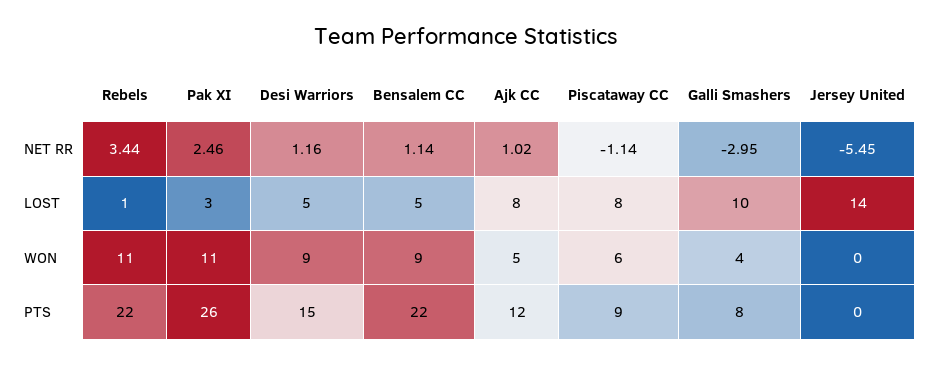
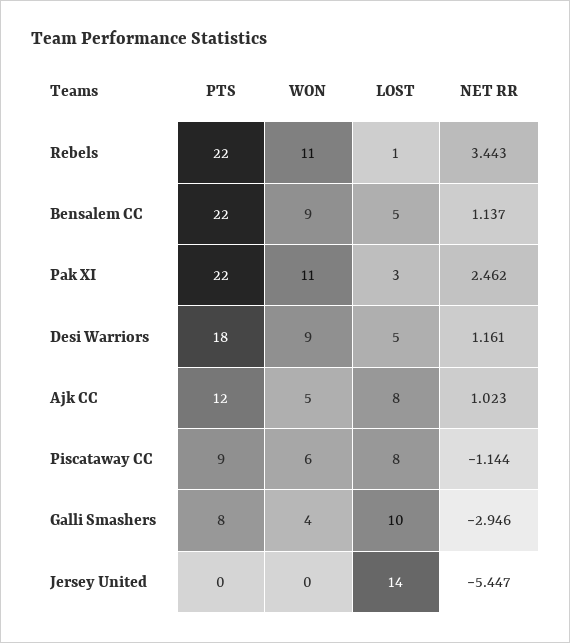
  {
    "Rebels": {
      "NET RR": 3.443,
      "LOST": 1,
      "WON": 11,
      "PTS": 22
    },
    "Pak XI": {
      "NET RR": 2.462,
      "LOST": 3,
      "WON": 11,
-     "PTS": 26
+     "PTS": 22
    },
    "Desi Warriors": {
      "NET RR": 1.161,
      "LOST": 5,
      "WON": 9,
-     "PTS": 15
+     "PTS": 18
    },
    "Bensalem CC": {
      "NET RR": 1.137,
      "LOST": 5,
      "WON": 9,
      "PTS": 22
    },
    "Ajk CC": {
      "NET RR": 1.023,
      "LOST": 8,
      "WON": 5,
      "PTS": 12
    },
    "Piscataway CC": {
      "NET RR": -1.144,
      "LOST": 8,
      "WON": 6,
      "PTS": 9
    },
    "Galli Smashers": {
      "NET RR": -2.946,
      "LOST": 10,
      "WON": 4,
      "PTS": 8
    },
    "Jersey United": {
      "NET RR": -5.447,
      "LOST": 14,
      "WON": 0,
      "PTS": 0
    }
  }

